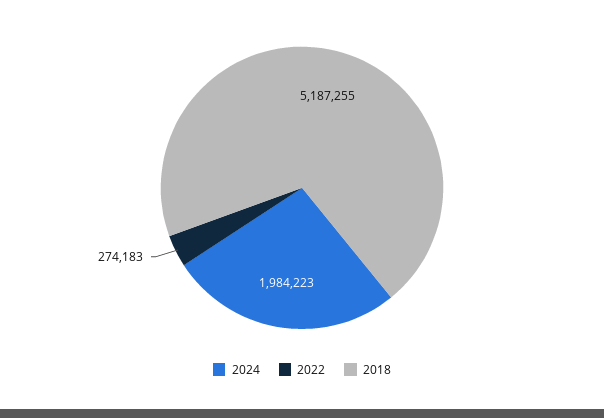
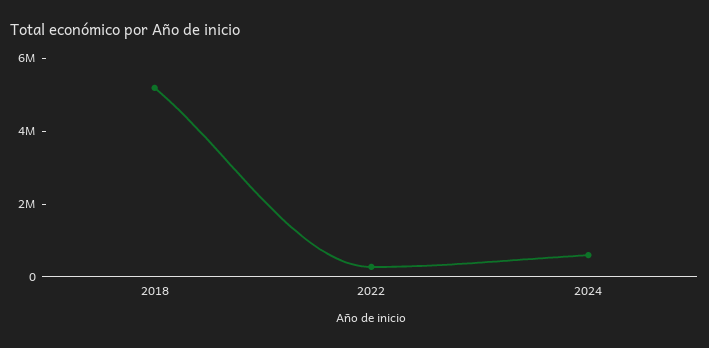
  {
-   "2024": 1984223,
+   "2024": 500000,
    "2022": 274183,
    "2018": 5187255
  }

